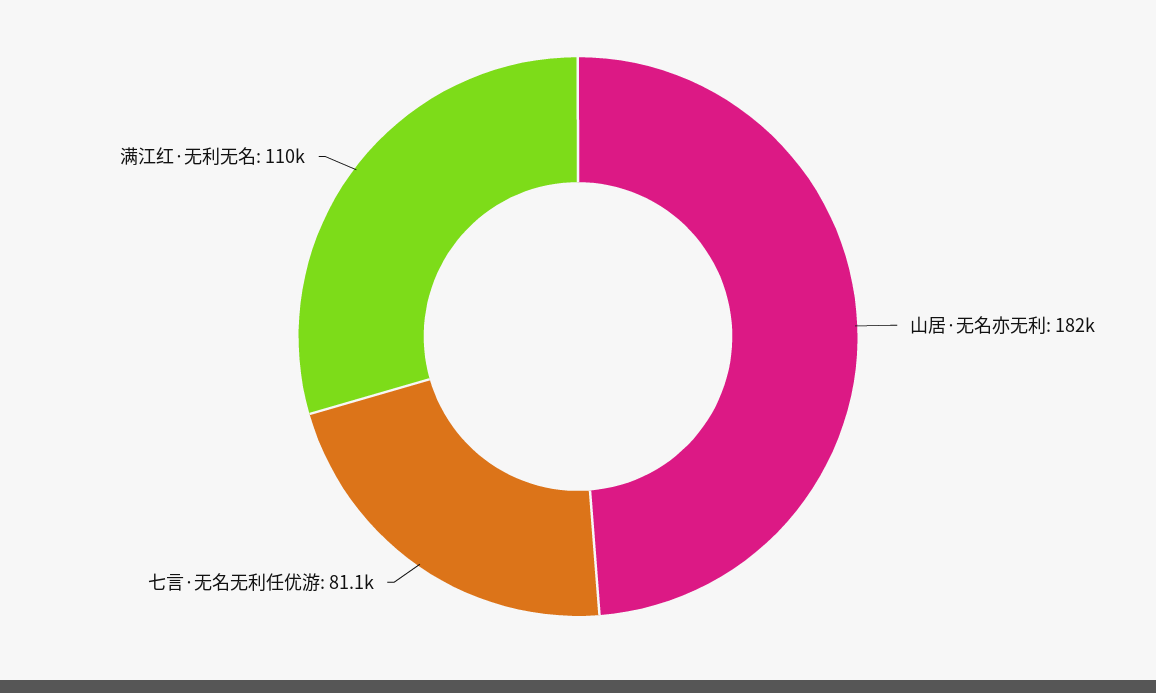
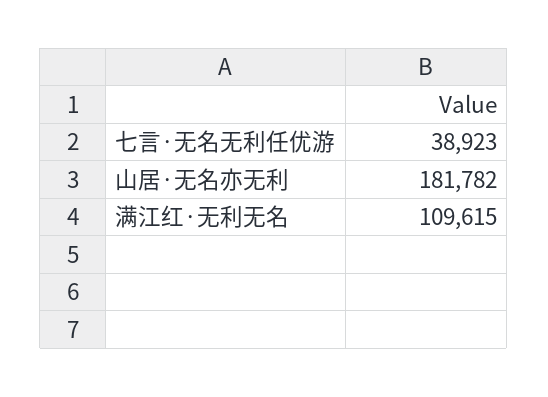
  {
    "山居·无名亦无利": 181782,
-   "七言·无名无利任优游": 81100,
+   "七言·无名无利任优游": 38923,
    "满江红·无利无名": 109615
  }

